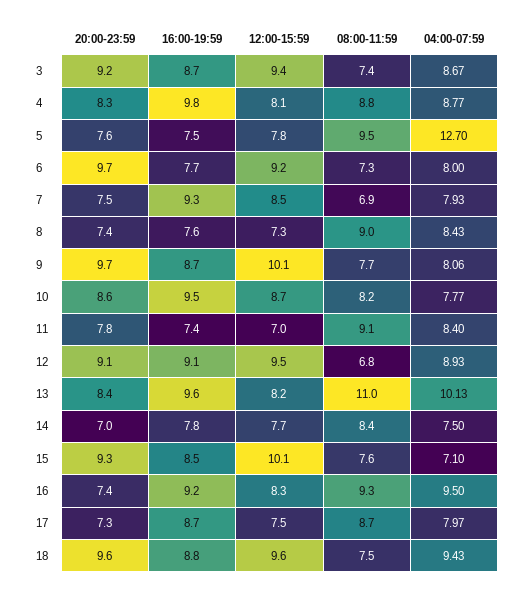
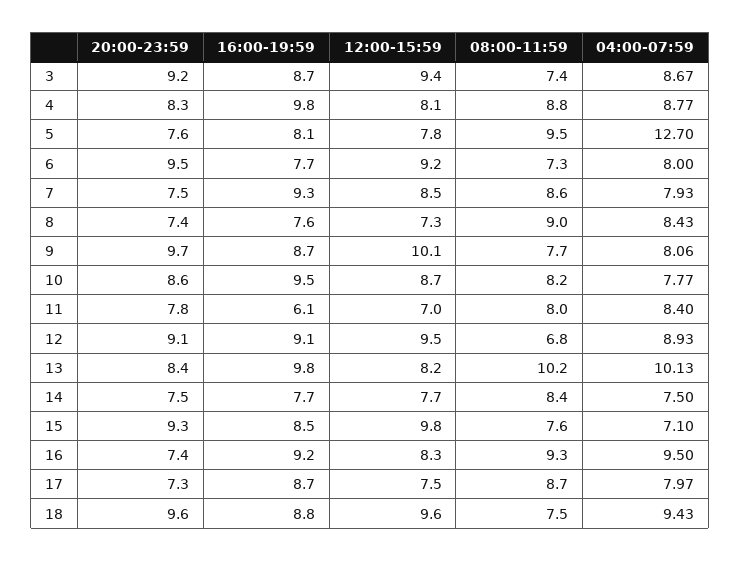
  {
    "20:00-23:59": {
      "3": 9.2,
      "4": 8.3,
      "5": 7.6,
-     "6": 9.7,
+     "6": 9.5,
      "7": 7.5,
      "8": 7.4,
      "9": 9.7,
      "10": 8.6,
      "11": 7.8,
      "12": 9.1,
      "13": 8.4,
-     "14": 7,
+     "14": 7.5,
      "15": 9.3,
      "16": 7.4,
      "17": 7.3,
      "18": 9.6
    },
    "16:00-19:59": {
      "3": 8.7,
      "4": 9.8,
-     "5": 7.5,
+     "5": 8.1,
      "6": 7.7,
      "7": 9.3,
      "8": 7.6,
      "9": 8.7,
      "10": 9.5,
-     "11": 7.4,
+     "11": 6.1,
      "12": 9.1,
-     "13": 9.6,
+     "13": 9.8,
-     "14": 7.8,
+     "14": 7.7,
      "15": 8.5,
      "16": 9.2,
      "17": 8.7,
      "18": 8.8
    },
    "12:00-15:59": {
      "3": 9.4,
      "4": 8.1,
      "5": 7.8,
      "6": 9.2,
      "7": 8.5,
      "8": 7.3,
      "9": 10.1,
      "10": 8.7,
      "11": 7,
      "12": 9.5,
      "13": 8.2,
      "14": 7.7,
-     "15": 10.1,
+     "15": 9.8,
      "16": 8.3,
      "17": 7.5,
      "18": 9.6
    },
    "08:00-11:59": {
      "3": 7.4,
      "4": 8.8,
      "5": 9.5,
      "6": 7.3,
-     "7": 6.9,
+     "7": 8.6,
      "8": 9,
      "9": 7.7,
      "10": 8.2,
-     "11": 9.1,
+     "11": 8,
      "12": 6.8,
-     "13": 11,
+     "13": 10.2,
      "14": 8.4,
      "15": 7.6,
      "16": 9.3,
      "17": 8.7,
      "18": 7.5
    },
    "04:00-07:59": {
      "3": 8.67,
      "4": 8.77,
      "5": 12.7,
      "6": 8,
      "7": 7.93,
      "8": 8.43,
      "9": 8.06,
      "10": 7.77,
      "11": 8.4,
      "12": 8.93,
      "13": 10.13,
      "14": 7.5,
      "15": 7.1,
      "16": 9.5,
      "17": 7.97,
      "18": 9.43
    }
  }

